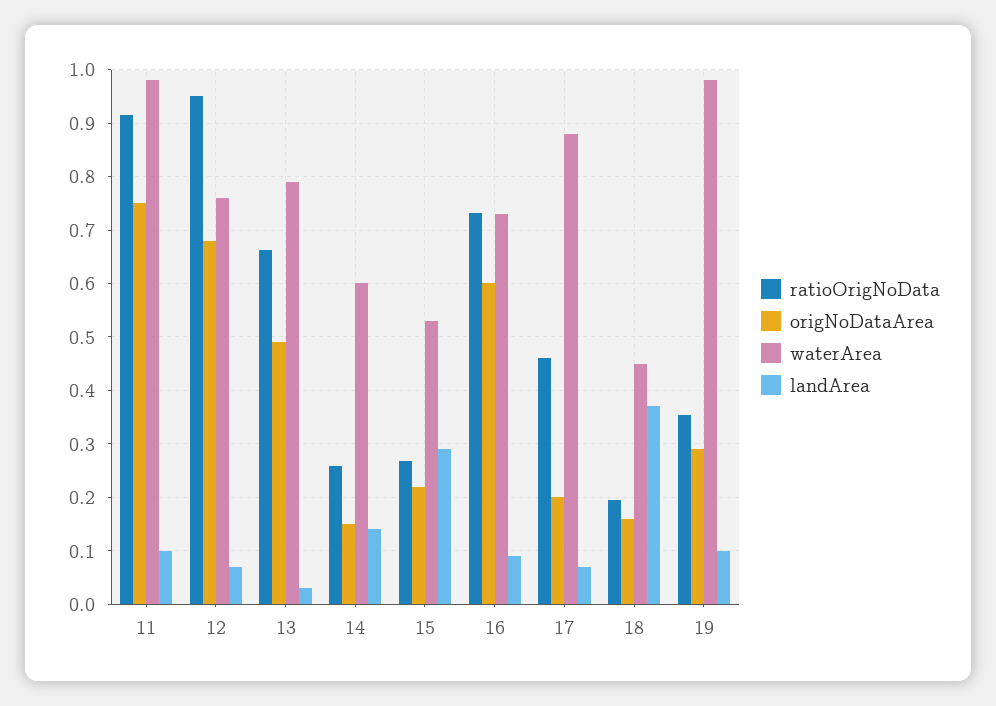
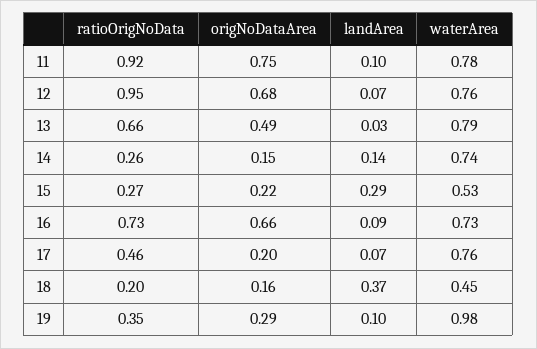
  {
    "ratioOrigNoData": {
      "11": 0.92,
      "12": 0.95,
      "13": 0.66,
      "14": 0.26,
      "15": 0.27,
      "16": 0.73,
      "17": 0.46,
      "18": 0.2,
      "19": 0.35
    },
    "origNoDataArea": {
      "11": 0.75,
      "12": 0.68,
      "13": 0.49,
      "14": 0.15,
      "15": 0.22,
-     "16": 0.6,
+     "16": 0.66,
      "17": 0.2,
      "18": 0.16,
      "19": 0.29
    },
    "waterArea": {
-     "11": 0.98,
+     "11": 0.78,
      "12": 0.76,
      "13": 0.79,
-     "14": 0.6,
+     "14": 0.74,
      "15": 0.53,
      "16": 0.73,
-     "17": 0.88,
+     "17": 0.76,
      "18": 0.45,
      "19": 0.98
    },
    "landArea": {
      "11": 0.1,
      "12": 0.07,
      "13": 0.03,
      "14": 0.14,
      "15": 0.29,
      "16": 0.09,
      "17": 0.07,
      "18": 0.37,
      "19": 0.1
    }
  }

